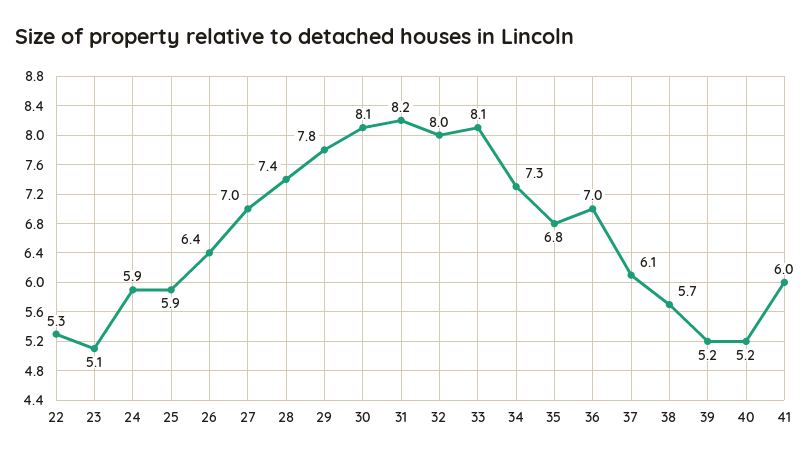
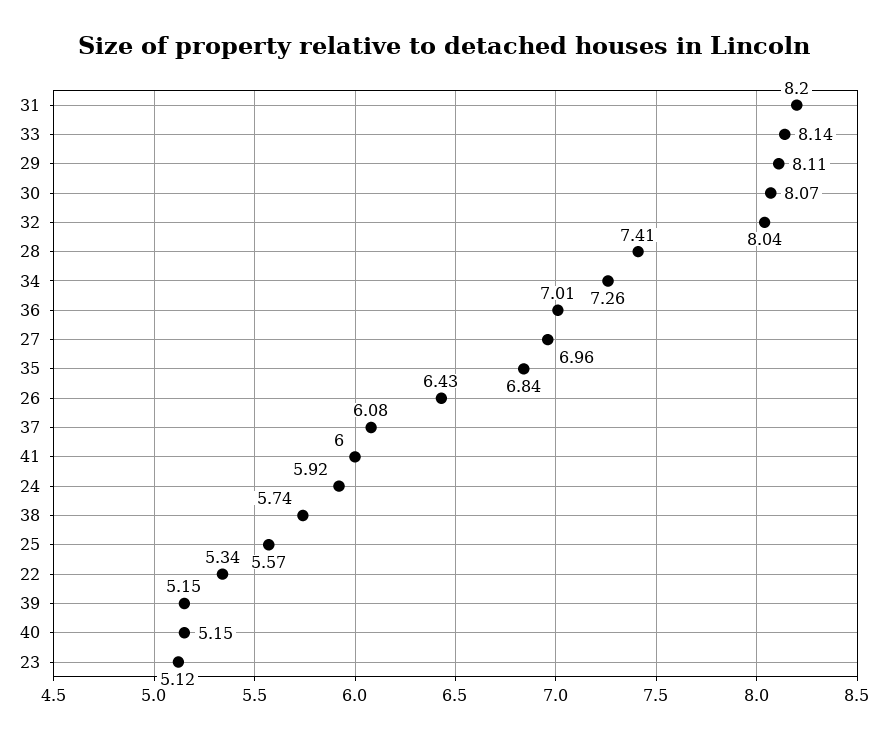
  {
    "22": 5.34,
    "23": 5.12,
    "24": 5.92,
-   "25": 5.9,
+   "25": 5.57,
    "26": 6.43,
    "27": 6.96,
    "28": 7.41,
-   "29": 7.8,
+   "29": 8.11,
    "30": 8.07,
    "31": 8.2,
    "32": 8.04,
    "33": 8.14,
    "34": 7.26,
    "35": 6.84,
    "36": 7.01,
    "37": 6.08,
    "38": 5.74,
    "39": 5.15,
    "40": 5.15,
    "41": 6
  }

